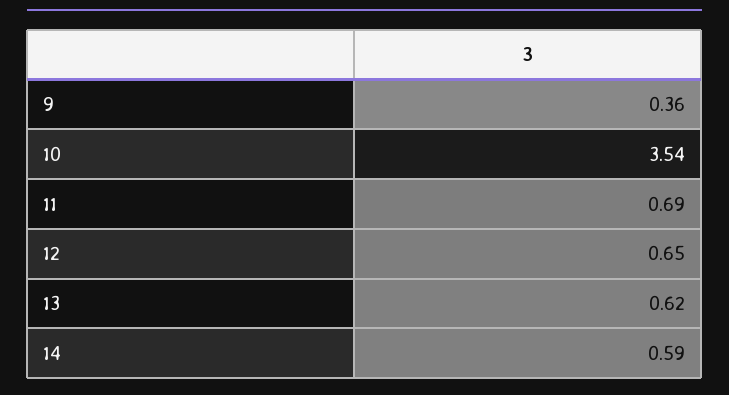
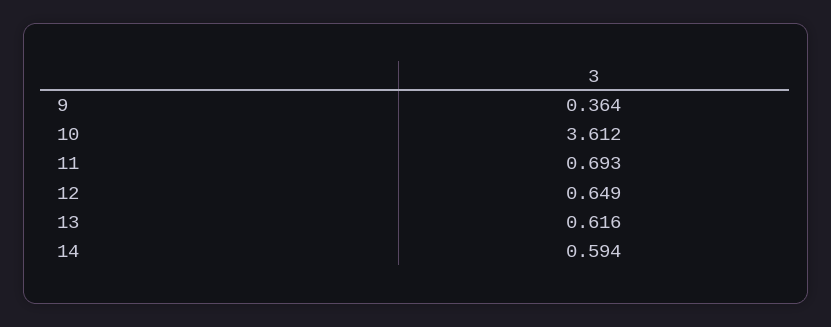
  {
    "9": 0.364,
-   "10": 3.54,
+   "10": 3.612,
    "11": 0.693,
    "12": 0.649,
    "13": 0.616,
    "14": 0.594
  }

